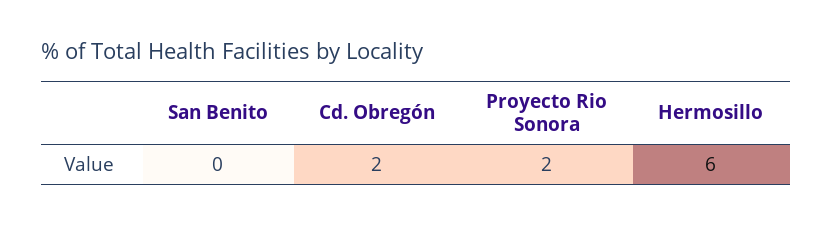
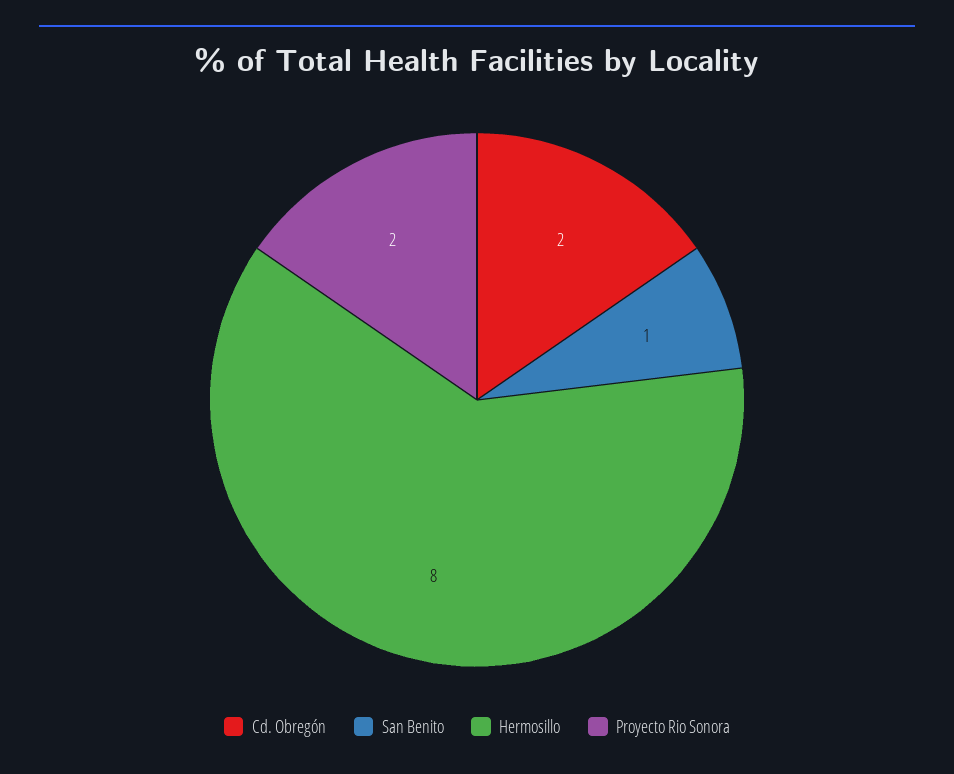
  {
-   "San Benito": 0,
+   "San Benito": 1,
    "Cd. Obregón": 2,
    "Proyecto Rio Sonora": 2,
-   "Hermosillo": 6
+   "Hermosillo": 8
  }

